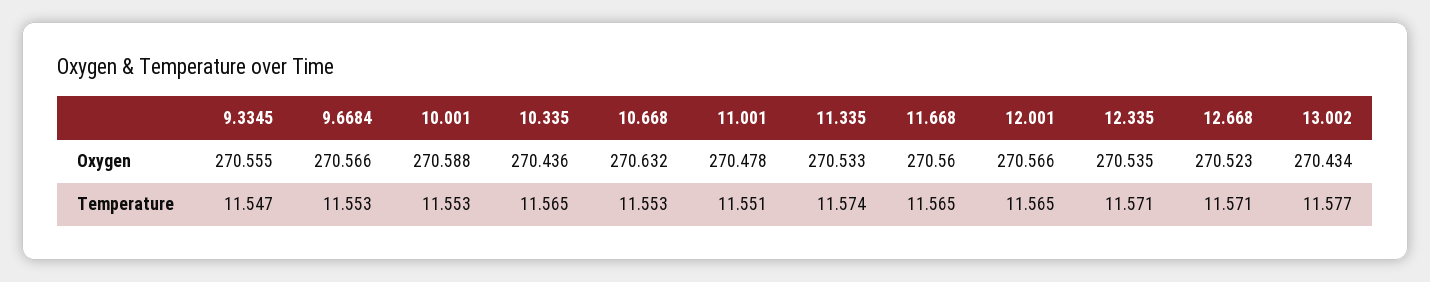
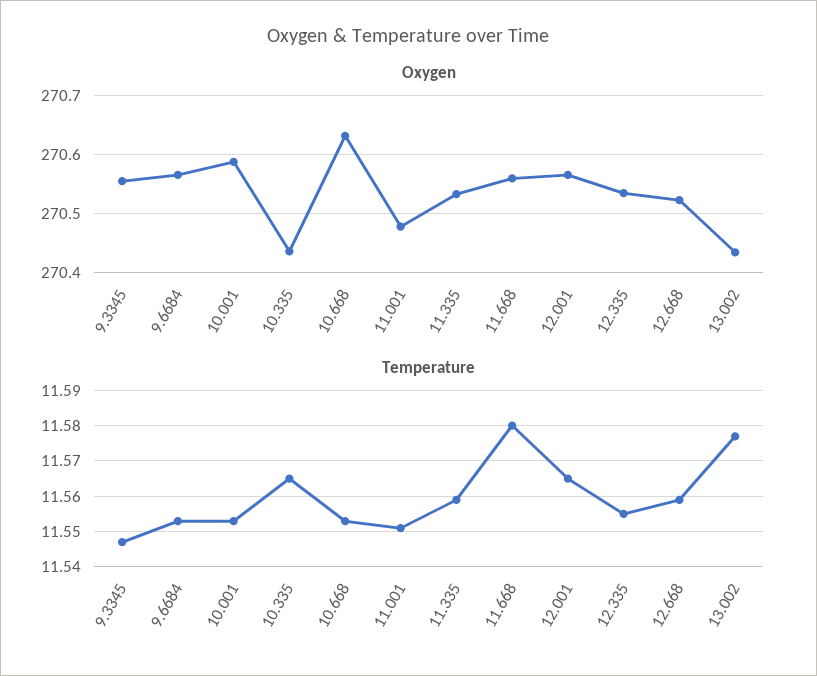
  {
    "Oxygen": {
      "9.3345": 270.555,
      "9.6684": 270.566,
      "10.001": 270.588,
      "10.335": 270.436,
      "10.668": 270.632,
      "11.001": 270.478,
      "11.335": 270.533,
      "11.668": 270.56,
      "12.001": 270.566,
      "12.335": 270.535,
      "12.668": 270.523,
      "13.002": 270.434
    },
    "Temperature": {
      "9.3345": 11.547,
      "9.6684": 11.553,
      "10.001": 11.553,
      "10.335": 11.565,
      "10.668": 11.553,
      "11.001": 11.551,
-     "11.335": 11.574,
+     "11.335": 11.56,
-     "11.668": 11.565,
+     "11.668": 11.58,
      "12.001": 11.565,
-     "12.335": 11.571,
+     "12.335": 11.555,
-     "12.668": 11.571,
+     "12.668": 11.56,
      "13.002": 11.577
    }
  }

